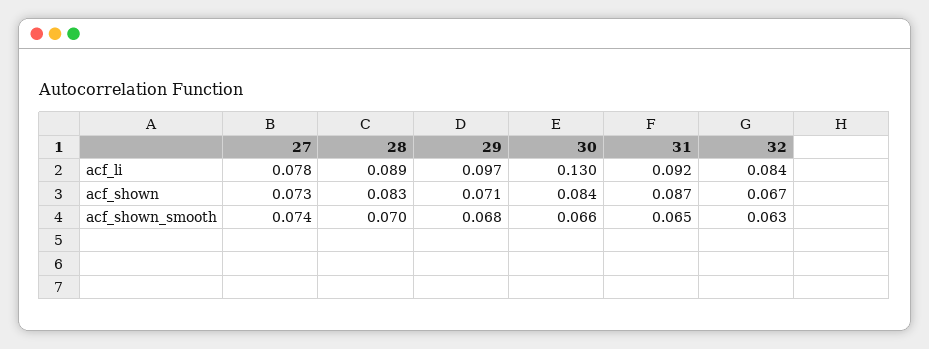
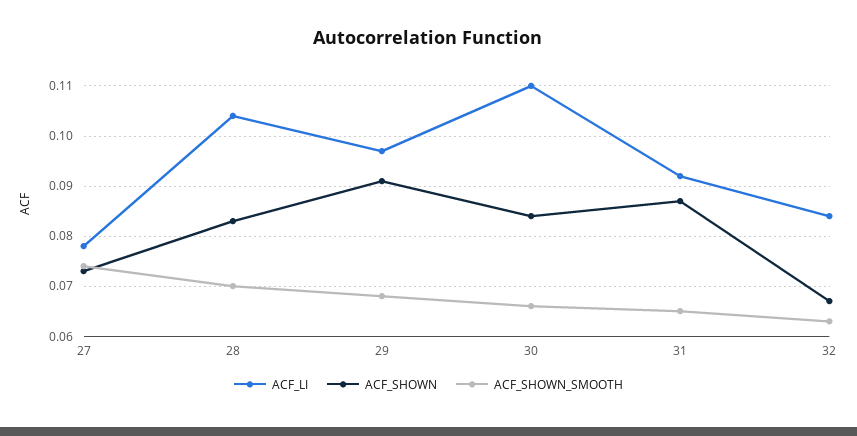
  {
    "acf_li": {
      "27": 0.078,
-     "28": 0.089,
+     "28": 0.105,
      "29": 0.097,
-     "30": 0.13,
+     "30": 0.11,
      "31": 0.092,
      "32": 0.084
    },
    "acf_shown": {
      "27": 0.073,
      "28": 0.083,
-     "29": 0.071,
+     "29": 0.09,
      "30": 0.084,
      "31": 0.087,
      "32": 0.067
    },
    "acf_shown_smooth": {
      "27": 0.074,
      "28": 0.07,
      "29": 0.068,
      "30": 0.066,
      "31": 0.065,
      "32": 0.063
    }
  }

